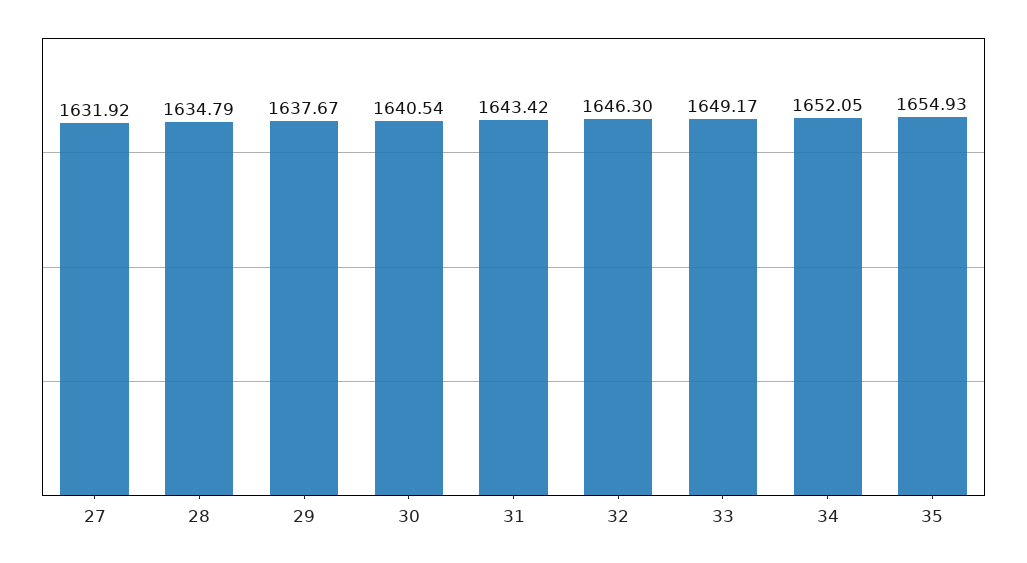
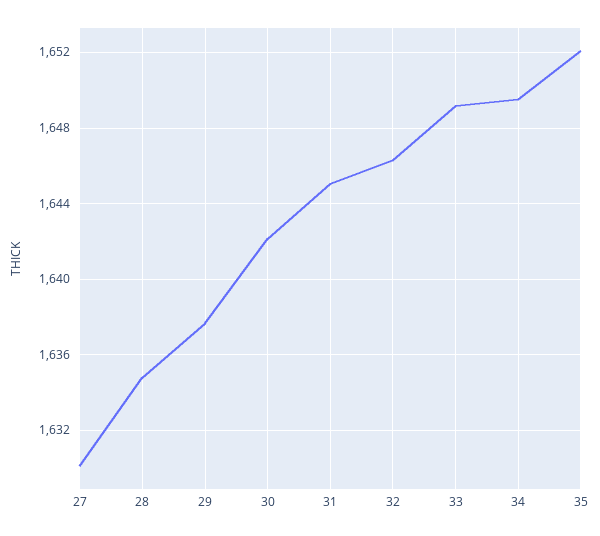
  {
-   "27": 1631.92,
+   "27": 1630,
    "28": 1634.79,
    "29": 1637.67,
-   "30": 1640.54,
+   "30": 1642,
-   "31": 1643.42,
+   "31": 1645,
    "32": 1646.3,
    "33": 1649.17,
-   "34": 1652.05,
+   "34": 1649.5,
-   "35": 1654.93
+   "35": 1652
  }

